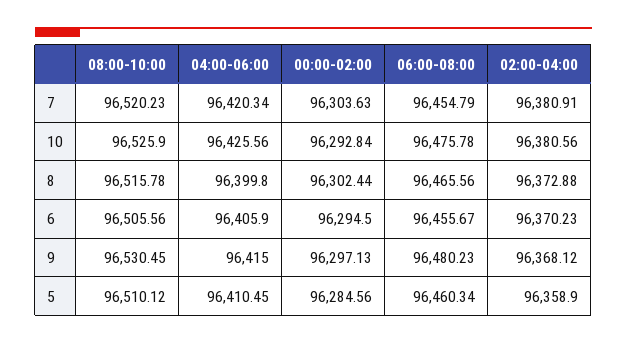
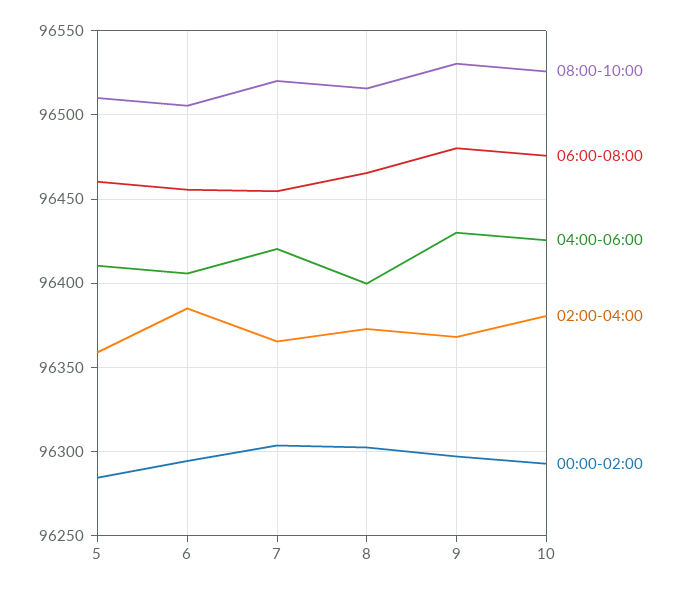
  {
    "08:00-10:00": {
      "7": 96520.23,
      "10": 96525.9,
      "8": 96515.78,
      "6": 96505.56,
      "9": 96530.45,
      "5": 96510.12
    },
    "04:00-06:00": {
      "7": 96420.34,
      "10": 96425.56,
      "8": 96399.8,
      "6": 96405.9,
-     "9": 96415,
+     "9": 96430,
      "5": 96410.45
    },
    "00:00-02:00": {
      "7": 96303.63,
      "10": 96292.84,
      "8": 96302.44,
      "6": 96294.5,
      "9": 96297.13,
      "5": 96284.56
    },
    "06:00-08:00": {
      "7": 96454.79,
      "10": 96475.78,
      "8": 96465.56,
      "6": 96455.67,
      "9": 96480.23,
      "5": 96460.34
    },
    "02:00-04:00": {
-     "7": 96380.91,
+     "7": 96365,
      "10": 96380.56,
      "8": 96372.88,
-     "6": 96370.23,
+     "6": 96385,
      "9": 96368.12,
      "5": 96358.9
    }
  }

